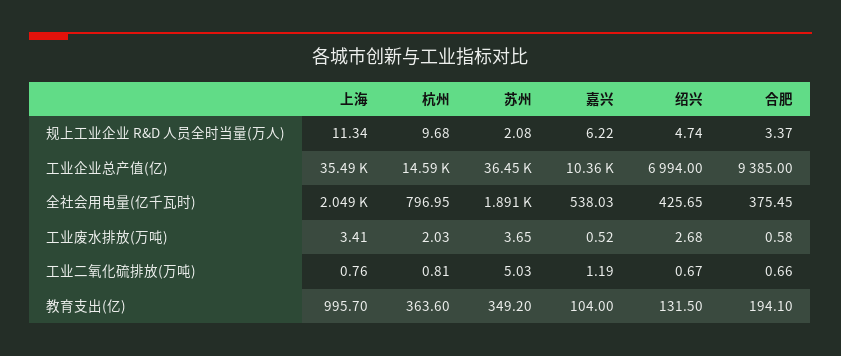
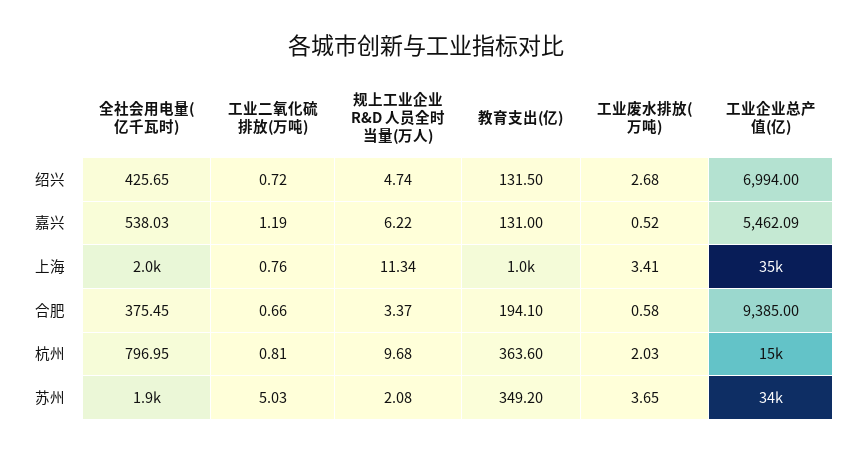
  {
    "上海": {
      "规上工业企业 R&D 人员全时当量(万人)": 11.34,
      "工业企业总产值(亿)": 35490,
      "全社会用电量(亿千瓦时)": 2049,
      "工业废水排放(万吨)": 3.41,
      "工业二氧化硫排放(万吨)": 0.76,
      "教育支出(亿)": 995.7
    },
    "杭州": {
      "规上工业企业 R&D 人员全时当量(万人)": 9.68,
      "工业企业总产值(亿)": 14590,
      "全社会用电量(亿千瓦时)": 796.95,
      "工业废水排放(万吨)": 2.03,
      "工业二氧化硫排放(万吨)": 0.81,
      "教育支出(亿)": 363.6
    },
    "苏州": {
      "规上工业企业 R&D 人员全时当量(万人)": 2.08,
-     "工业企业总产值(亿)": 36450,
+     "工业企业总产值(亿)": 34000,
      "全社会用电量(亿千瓦时)": 1891,
      "工业废水排放(万吨)": 3.65,
      "工业二氧化硫排放(万吨)": 5.03,
      "教育支出(亿)": 349.2
    },
    "嘉兴": {
      "规上工业企业 R&D 人员全时当量(万人)": 6.22,
-     "工业企业总产值(亿)": 10360,
+     "工业企业总产值(亿)": 5462.09,
      "全社会用电量(亿千瓦时)": 538.03,
      "工业废水排放(万吨)": 0.52,
      "工业二氧化硫排放(万吨)": 1.19,
-     "教育支出(亿)": 104
+     "教育支出(亿)": 131
    },
    "绍兴": {
      "规上工业企业 R&D 人员全时当量(万人)": 4.74,
      "工业企业总产值(亿)": 6994,
      "全社会用电量(亿千瓦时)": 425.65,
      "工业废水排放(万吨)": 2.68,
-     "工业二氧化硫排放(万吨)": 0.67,
+     "工业二氧化硫排放(万吨)": 0.72,
      "教育支出(亿)": 131.5
    },
    "合肥": {
      "规上工业企业 R&D 人员全时当量(万人)": 3.37,
      "工业企业总产值(亿)": 9385,
      "全社会用电量(亿千瓦时)": 375.45,
      "工业废水排放(万吨)": 0.58,
      "工业二氧化硫排放(万吨)": 0.66,
      "教育支出(亿)": 194.1
    }
  }

